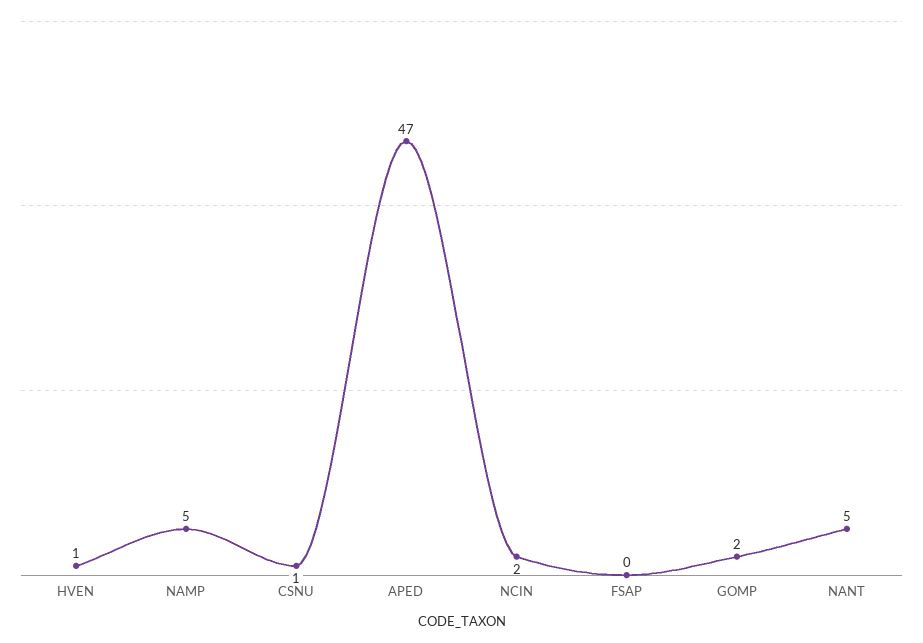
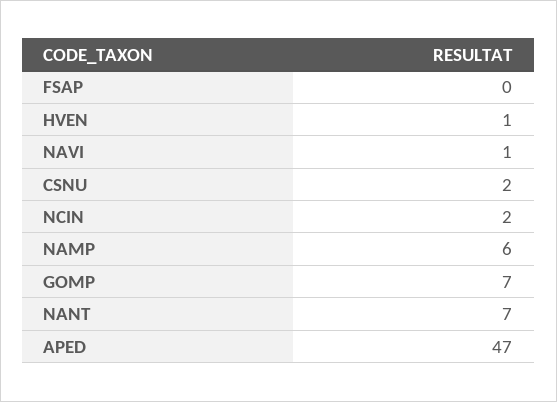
  {
    "HVEN": 1,
-   "NAMP": 5,
+   "NAMP": 6,
-   "CSNU": 1,
+   "CSNU": 2,
    "APED": 47,
    "NCIN": 2,
    "FSAP": 0,
-   "GOMP": 2,
+   "GOMP": 7,
-   "NANT": 5
+   "NANT": 7,
+   "NAVI": 1
  }

